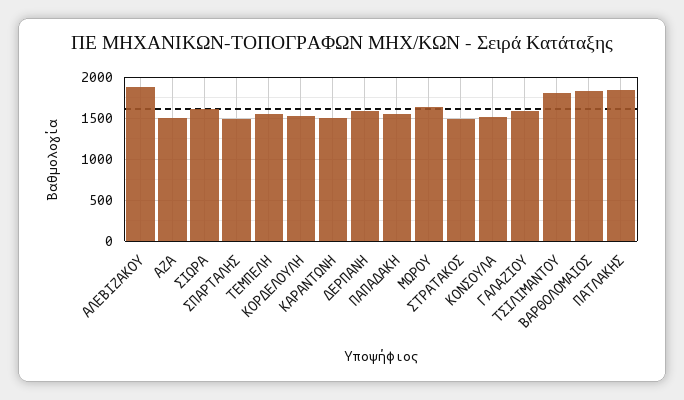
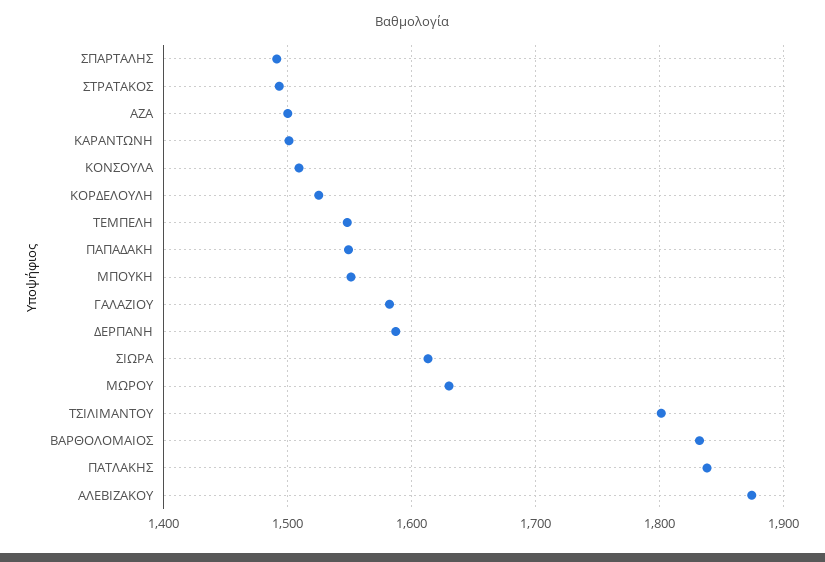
  {
    "ΑΛΕΒΙΖΑΚΟΥ": 1870,
    "ΑΖΑ": 1500,
    "ΣΙΩΡΑ": 1610,
    "ΣΠΑΡΤΑΛΗΣ": 1490,
    "ΤΕΜΠΕΛΗ": 1550,
    "ΚΟΡΔΕΛΟΥΛΗ": 1530,
    "ΚΑΡΑΝΤΩΝΗ": 1500,
    "ΔΕΡΠΑΝΗ": 1590,
    "ΠΑΠΑΔΑΚΗ": 1550,
    "ΜΩΡΟΥ": 1630,
    "ΣΤΡΑΤΑΚΟΣ": 1490,
    "ΚΟΝΣΟΥΛΑ": 1510,
    "ΓΑΛΑΖΙΟΥ": 1580,
    "ΤΣΙΛΙΜΑΝΤΟΥ": 1800,
    "ΒΑΡΘΟΛΟΜΑΙΟΣ": 1830,
-   "ΠΑΤΛΑΚΗΣ": 1840
+   "ΠΑΤΛΑΚΗΣ": 1840,
+   "ΜΠΟΥΚΗ": 1550
  }

